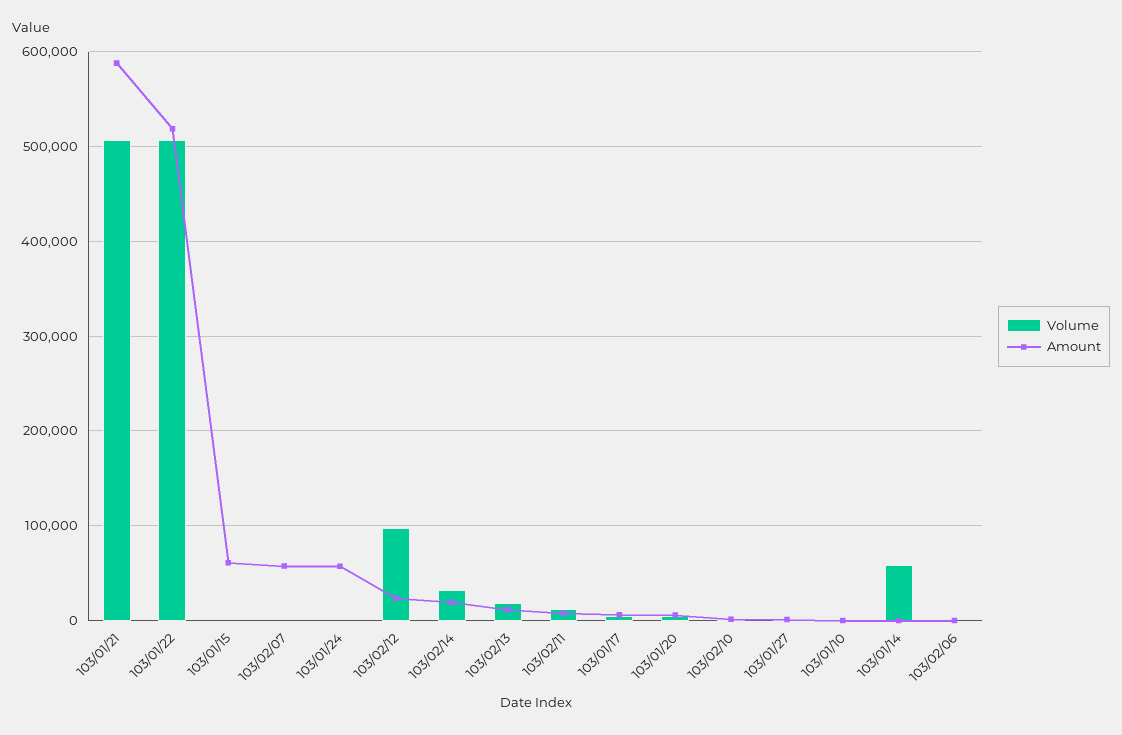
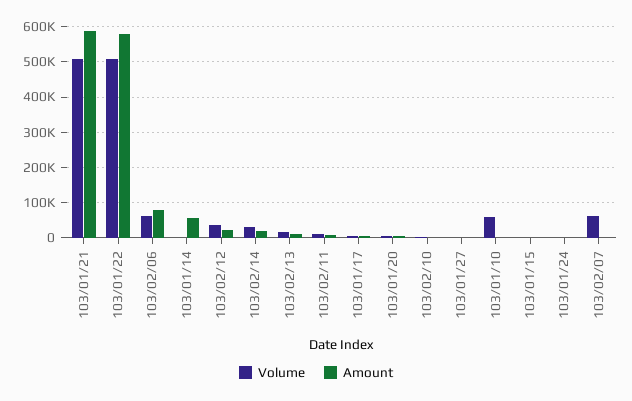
  {
    "Volume": {
      "103/01/21": 510000,
      "103/01/22": 510000,
      "103/01/15": 0,
-     "103/02/07": 0,
+     "103/02/07": 60000,
      "103/01/24": 0,
-     "103/02/12": 100000,
+     "103/02/12": 40000,
      "103/02/14": 30000,
      "103/02/13": 20000,
      "103/02/11": 10000,
      "103/01/17": 10000,
      "103/01/20": 10000,
      "103/02/10": 0,
      "103/01/27": 0,
-     "103/01/10": 0,
+     "103/01/10": 60000,
-     "103/01/14": 60000,
+     "103/01/14": 0,
-     "103/02/06": 0
+     "103/02/06": 60000
    },
    "Amount": {
      "103/01/21": 590000,
-     "103/01/22": 520000,
+     "103/01/22": 580000,
-     "103/01/15": 60000,
+     "103/01/15": 0,
-     "103/02/07": 60000,
+     "103/02/07": 0,
-     "103/01/24": 60000,
+     "103/01/24": 0,
      "103/02/12": 20000,
      "103/02/14": 20000,
      "103/02/13": 10000,
      "103/02/11": 10000,
      "103/01/17": 10000,
      "103/01/20": 10000,
      "103/02/10": 0,
      "103/01/27": 0,
      "103/01/10": 0,
-     "103/01/14": 0,
+     "103/01/14": 60000,
-     "103/02/06": 0
+     "103/02/06": 80000
    }
  }

